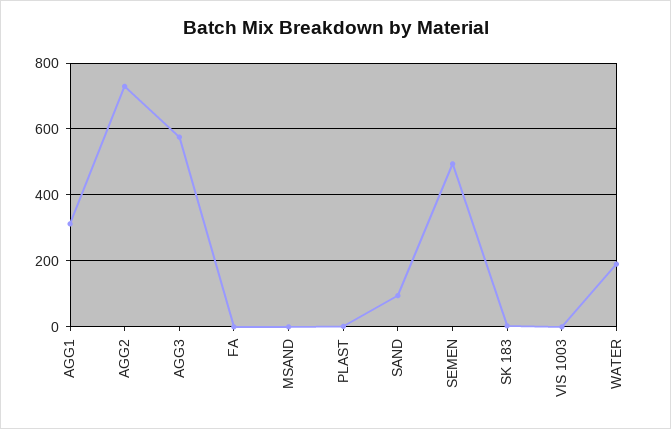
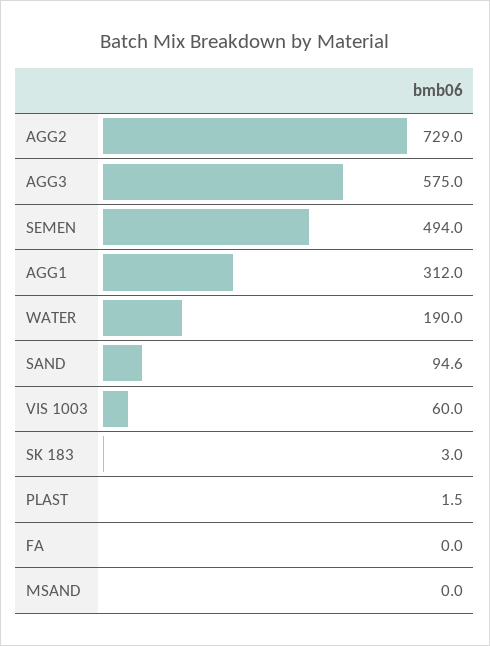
  {
    "AGG1": 312,
    "AGG2": 729,
    "AGG3": 575,
    "FA": 0,
    "MSAND": 0,
    "PLAST": 1.5,
    "SAND": 94.6,
    "SEMEN": 494,
    "SK 183": 3,
-   "VIS 1003": 0,
+   "VIS 1003": 60,
    "WATER": 190
  }

